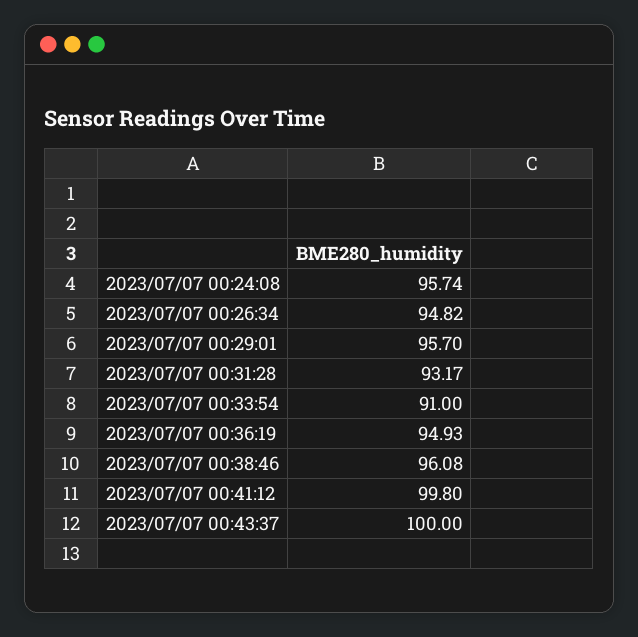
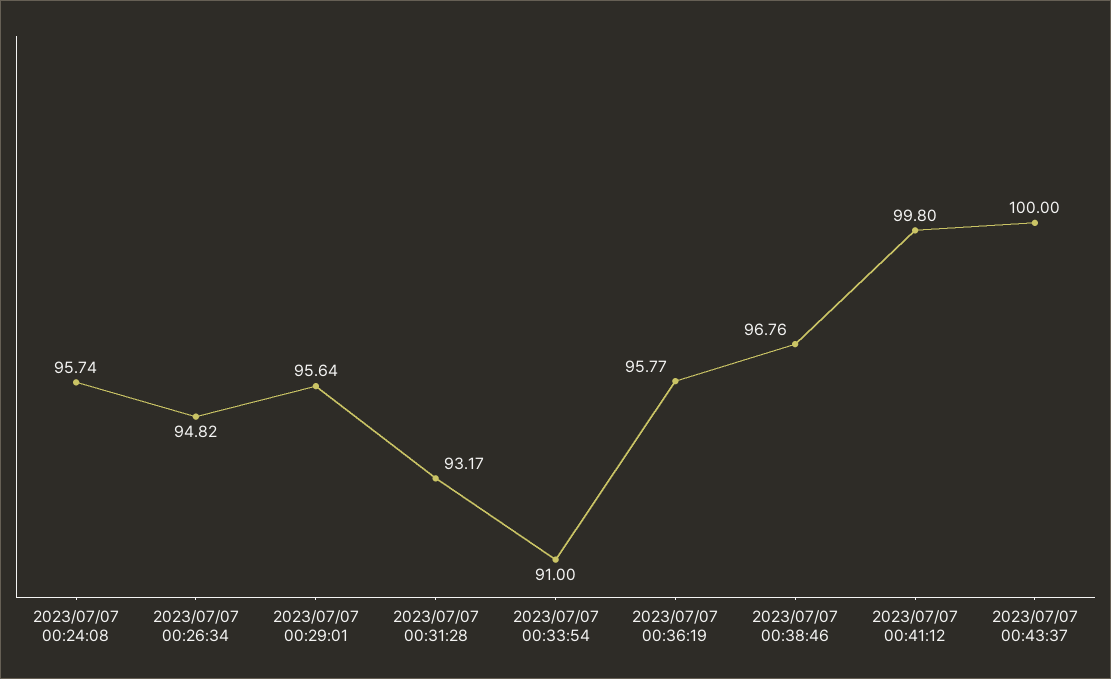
  {
    "2023/07/07 00:24:08": 95.74,
    "2023/07/07 00:26:34": 94.82,
-   "2023/07/07 00:29:01": 95.7,
+   "2023/07/07 00:29:01": 95.64,
    "2023/07/07 00:31:28": 93.17,
    "2023/07/07 00:33:54": 91,
-   "2023/07/07 00:36:19": 94.93,
+   "2023/07/07 00:36:19": 95.77,
-   "2023/07/07 00:38:46": 96.08,
+   "2023/07/07 00:38:46": 96.76,
    "2023/07/07 00:41:12": 99.8,
    "2023/07/07 00:43:37": 100
  }

